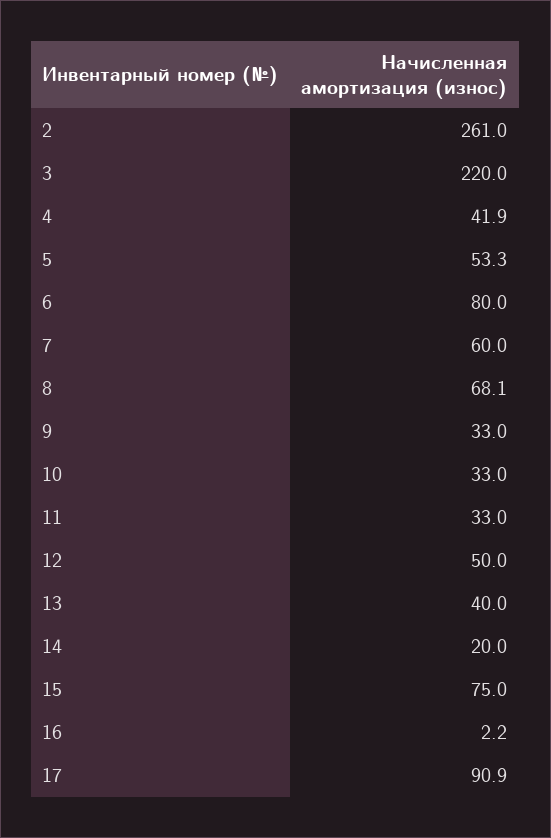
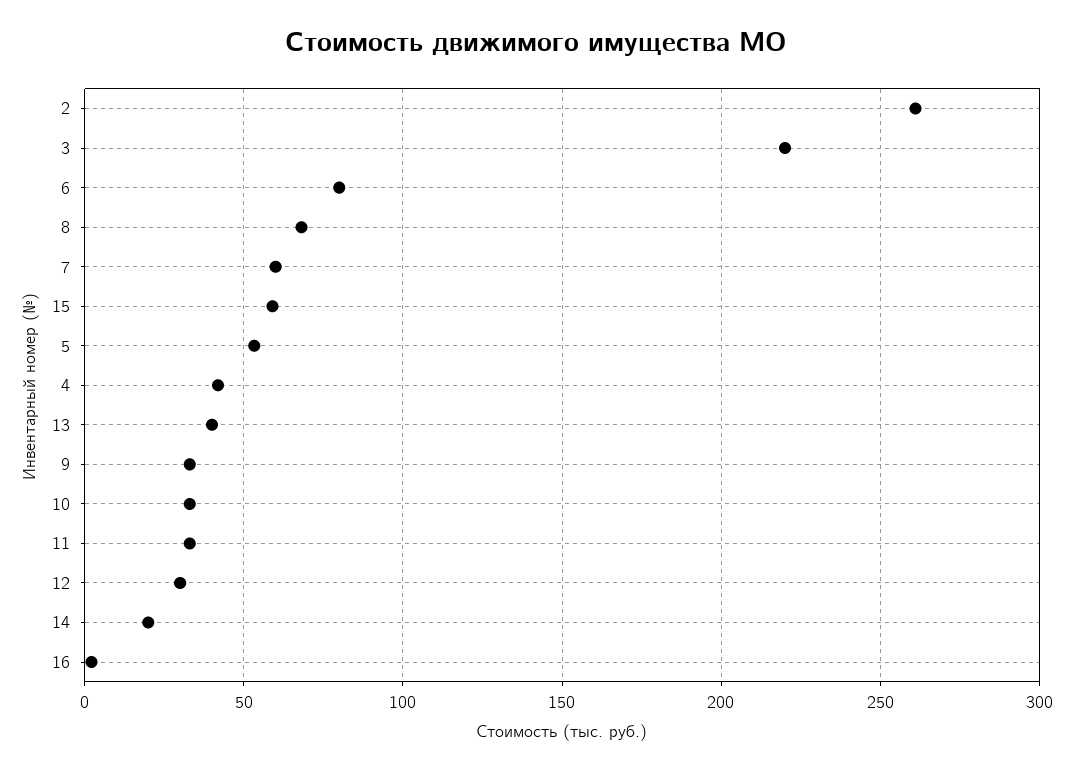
  {
    "2": 261,
    "3": 220,
    "4": 41.9,
    "5": 53.3,
    "6": 80,
    "7": 60,
    "8": 68.1,
    "9": 33,
    "10": 33,
    "11": 33,
-   "12": 50,
+   "12": 30,
    "13": 40,
    "14": 20,
-   "15": 75,
+   "15": 60,
-   "16": 2.2,
+   "16": 2.2
-   "17": 90.9
  }

